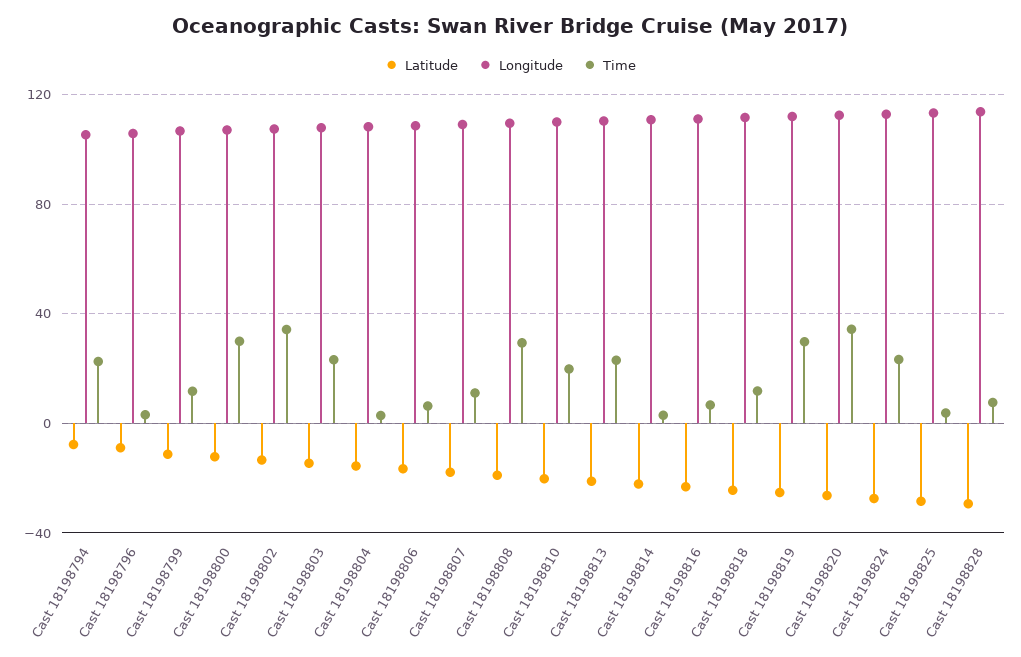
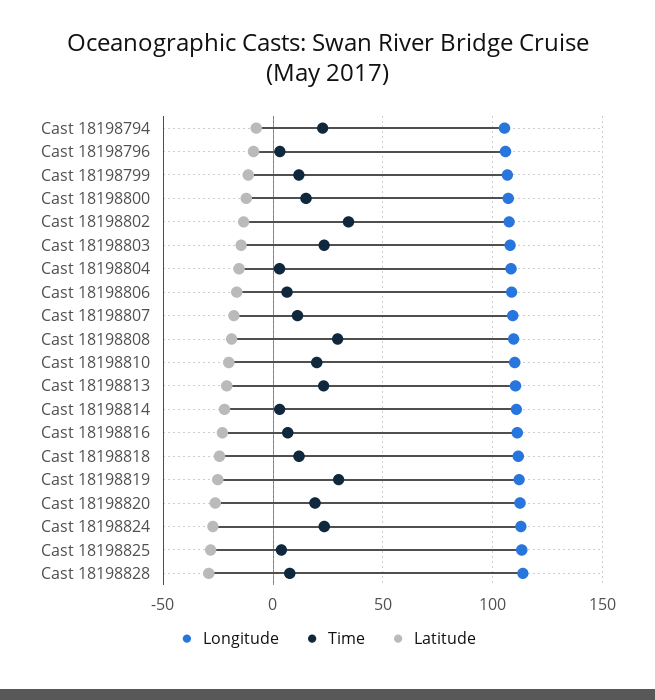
  {
    "Latitude": {
      "Cast 18198794": -10,
      "Cast 18198796": -10,
      "Cast 18198799": -10,
      "Cast 18198800": -10,
      "Cast 18198802": -15,
      "Cast 18198803": -15,
      "Cast 18198804": -15,
      "Cast 18198806": -15,
      "Cast 18198807": -20,
      "Cast 18198808": -20,
      "Cast 18198810": -20,
      "Cast 18198813": -20,
      "Cast 18198814": -20,
      "Cast 18198816": -25,
      "Cast 18198818": -25,
      "Cast 18198819": -25,
      "Cast 18198820": -25,
      "Cast 18198824": -25,
      "Cast 18198825": -30,
      "Cast 18198828": -30
    },
    "Longitude": {
      "Cast 18198794": 105,
      "Cast 18198796": 105,
      "Cast 18198799": 105,
      "Cast 18198800": 105,
      "Cast 18198802": 105,
      "Cast 18198803": 110,
      "Cast 18198804": 110,
      "Cast 18198806": 110,
      "Cast 18198807": 110,
      "Cast 18198808": 110,
      "Cast 18198810": 110,
      "Cast 18198813": 110,
      "Cast 18198814": 110,
      "Cast 18198816": 110,
      "Cast 18198818": 110,
      "Cast 18198819": 110,
      "Cast 18198820": 110,
      "Cast 18198824": 115,
      "Cast 18198825": 115,
      "Cast 18198828": 115
    },
    "Time": {
      "Cast 18198794": 25,
      "Cast 18198796": 5,
      "Cast 18198799": 10,
-     "Cast 18198800": 30,
+     "Cast 18198800": 15,
      "Cast 18198802": 35,
      "Cast 18198803": 25,
      "Cast 18198804": 5,
      "Cast 18198806": 5,
      "Cast 18198807": 10,
      "Cast 18198808": 30,
      "Cast 18198810": 20,
      "Cast 18198813": 25,
      "Cast 18198814": 5,
      "Cast 18198816": 5,
      "Cast 18198818": 10,
      "Cast 18198819": 30,
-     "Cast 18198820": 35,
+     "Cast 18198820": 20,
      "Cast 18198824": 25,
      "Cast 18198825": 5,
      "Cast 18198828": 10
    }
  }

